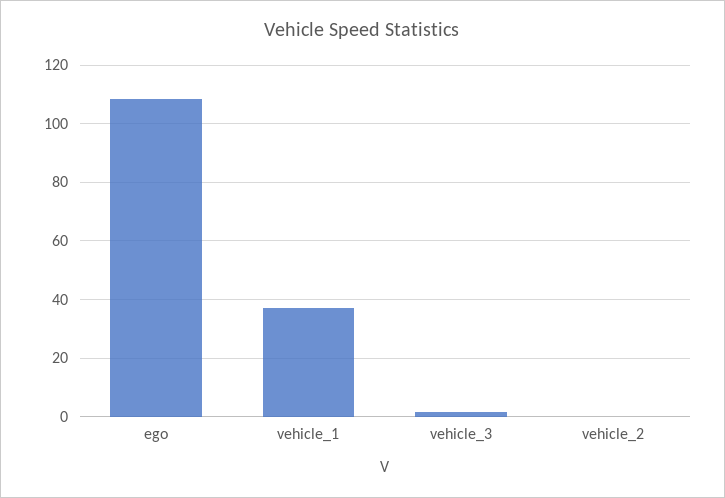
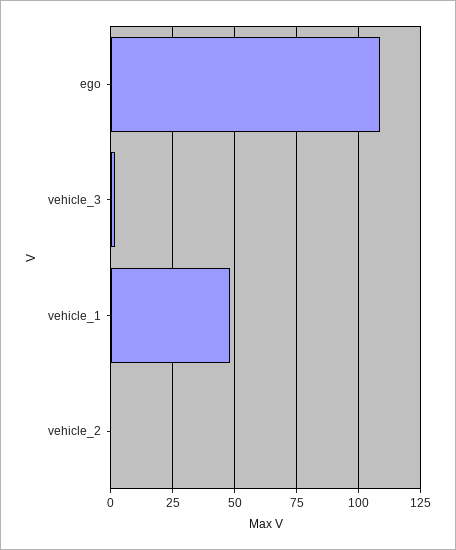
  {
    "ego": 107.5,
-   "vehicle_1": 37.5,
+   "vehicle_1": 47.5,
    "vehicle_3": 2.5,
    "vehicle_2": 0
  }

